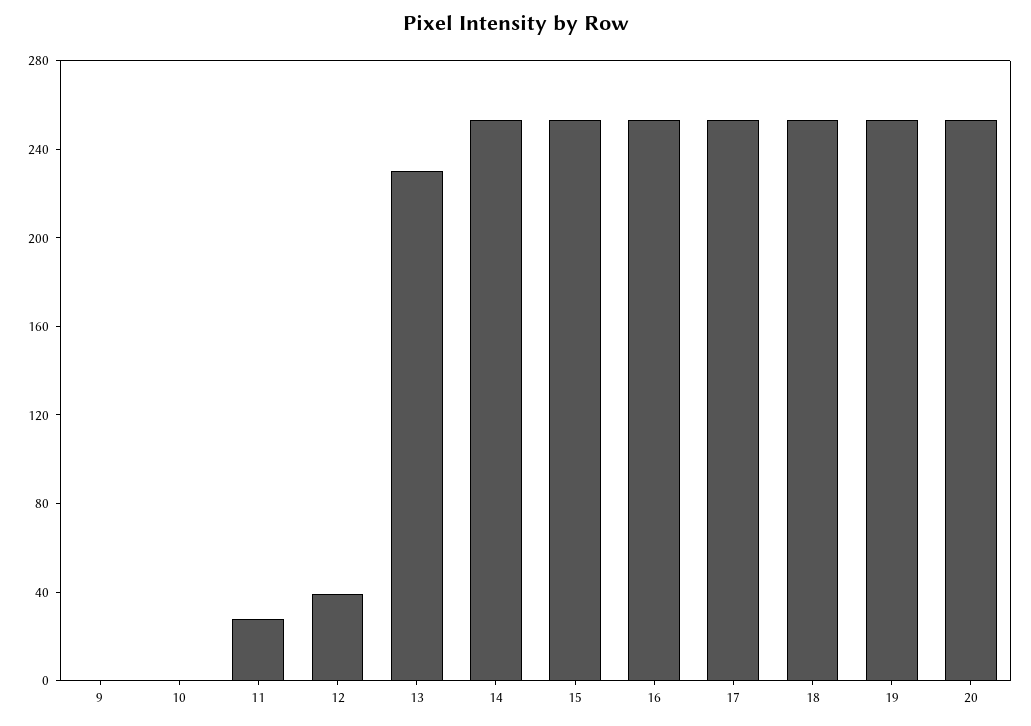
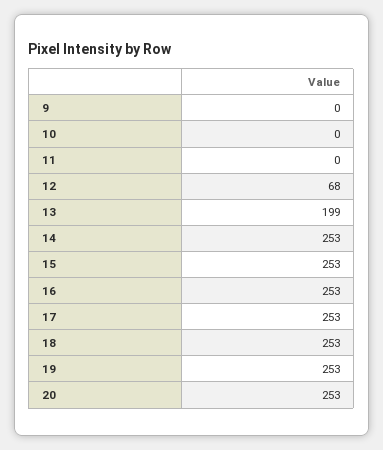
  {
    "9": 0,
    "10": 0,
-   "11": 30,
+   "11": 0,
-   "12": 40,
+   "12": 68,
-   "13": 230,
+   "13": 199,
    "14": 253,
    "15": 253,
    "16": 253,
    "17": 253,
    "18": 253,
    "19": 253,
    "20": 253
  }

